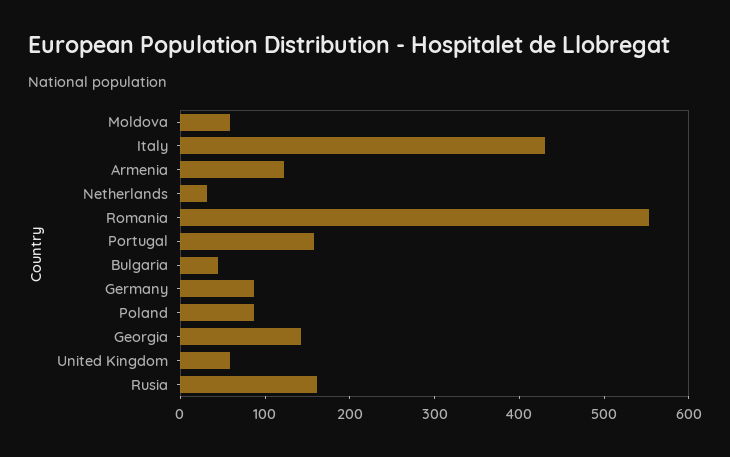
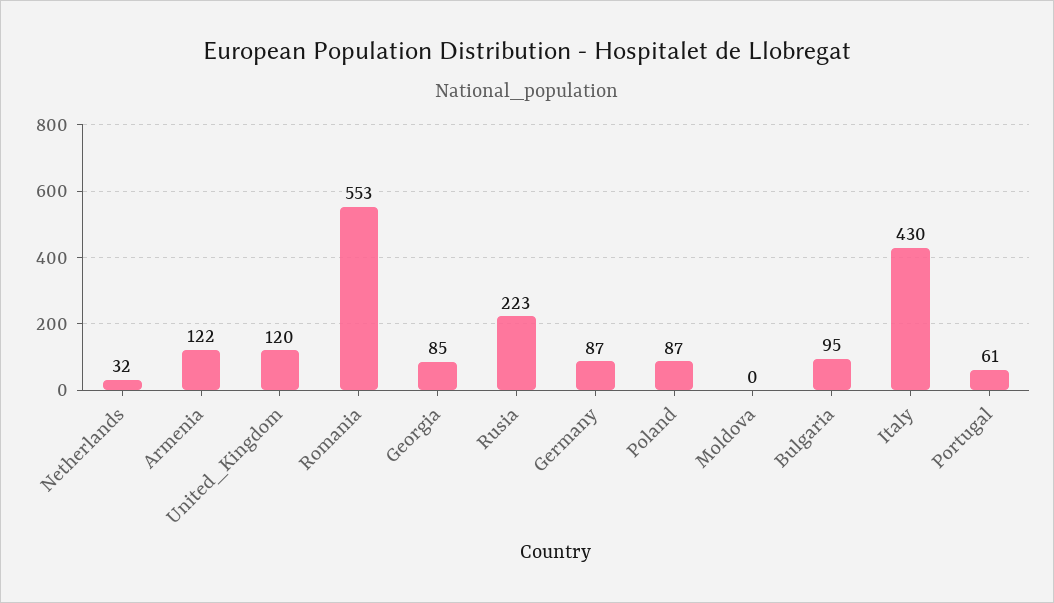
  {
-   "Moldova": 60,
+   "Moldova": 0,
    "Italy": 430,
    "Armenia": 122,
    "Netherlands": 32,
    "Romania": 553,
-   "Portugal": 160,
+   "Portugal": 61,
-   "Bulgaria": 40,
+   "Bulgaria": 95,
    "Germany": 87,
    "Poland": 87,
-   "Georgia": 140,
+   "Georgia": 85,
-   "United Kingdom": 60,
+   "United Kingdom": 120,
-   "Rusia": 160
+   "Rusia": 223
  }

